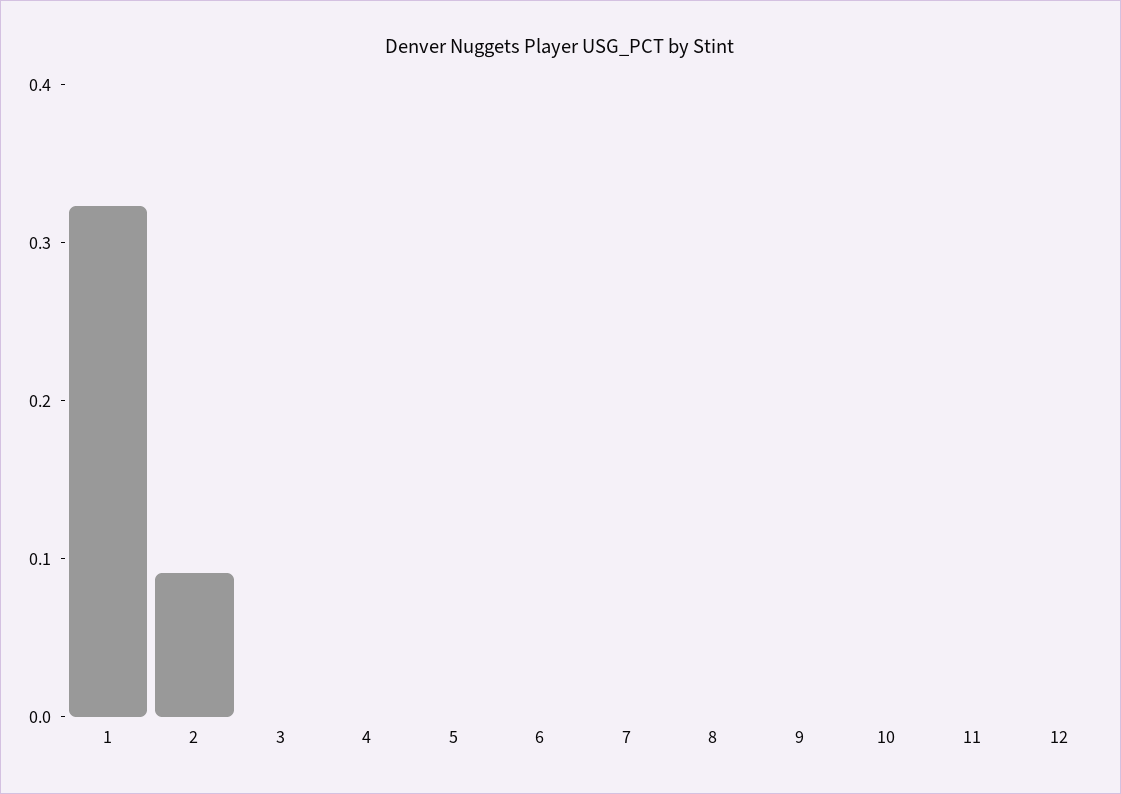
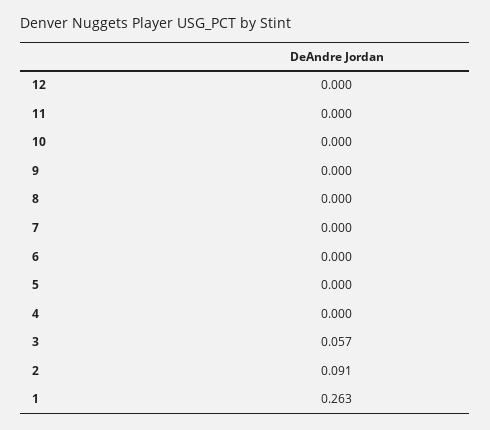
  {
-   "1": 0.32,
+   "1": 0.263,
    "2": 0.091,
-   "3": 0,
+   "3": 0.057,
    "4": 0,
    "5": 0,
    "6": 0,
    "7": 0,
    "8": 0,
    "9": 0,
    "10": 0,
    "11": 0,
    "12": 0
  }

